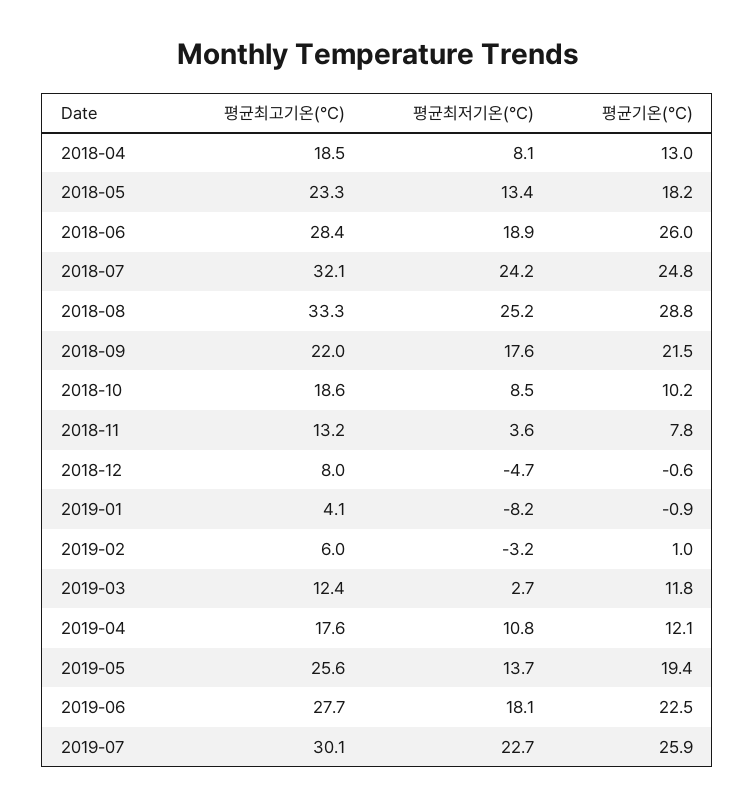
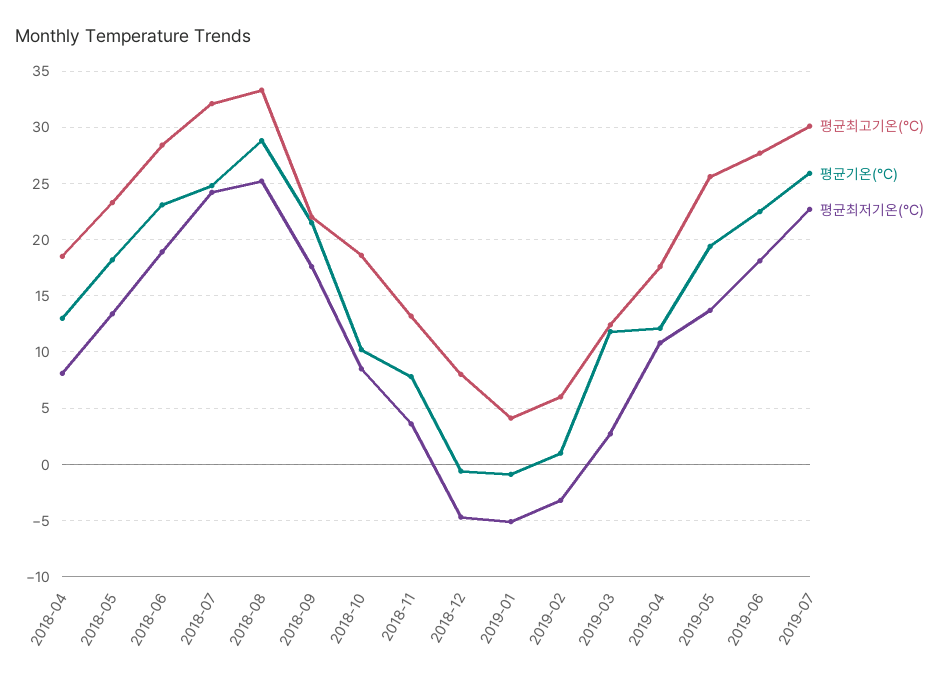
  {
    "평균최고기온(℃)": {
      "2018-04": 18.5,
      "2018-05": 23.3,
      "2018-06": 28.4,
      "2018-07": 32.1,
      "2018-08": 33.3,
      "2018-09": 22,
      "2018-10": 18.6,
      "2018-11": 13.2,
      "2018-12": 8,
      "2019-01": 4.1,
      "2019-02": 6,
      "2019-03": 12.4,
      "2019-04": 17.6,
      "2019-05": 25.6,
      "2019-06": 27.7,
      "2019-07": 30.1
    },
    "평균최저기온(℃)": {
      "2018-04": 8.1,
      "2018-05": 13.4,
      "2018-06": 18.9,
      "2018-07": 24.2,
      "2018-08": 25.2,
      "2018-09": 17.6,
      "2018-10": 8.5,
      "2018-11": 3.6,
      "2018-12": -4.7,
-     "2019-01": -8.2,
+     "2019-01": -5,
      "2019-02": -3.2,
      "2019-03": 2.7,
      "2019-04": 10.8,
      "2019-05": 13.7,
      "2019-06": 18.1,
      "2019-07": 22.7
    },
    "평균기온(℃)": {
      "2018-04": 13,
      "2018-05": 18.2,
-     "2018-06": 26,
+     "2018-06": 23,
      "2018-07": 24.8,
      "2018-08": 28.8,
      "2018-09": 21.5,
      "2018-10": 10.2,
      "2018-11": 7.8,
      "2018-12": -0.6,
      "2019-01": -0.9,
      "2019-02": 1,
      "2019-03": 11.8,
      "2019-04": 12.1,
      "2019-05": 19.4,
      "2019-06": 22.5,
      "2019-07": 25.9
    }
  }

